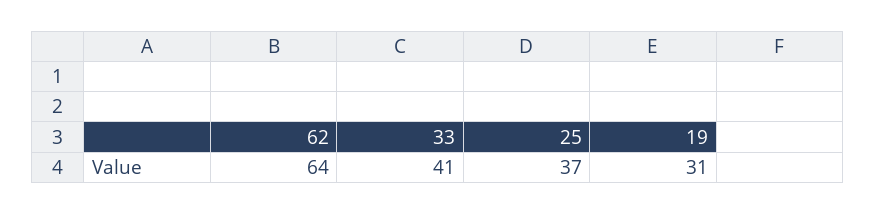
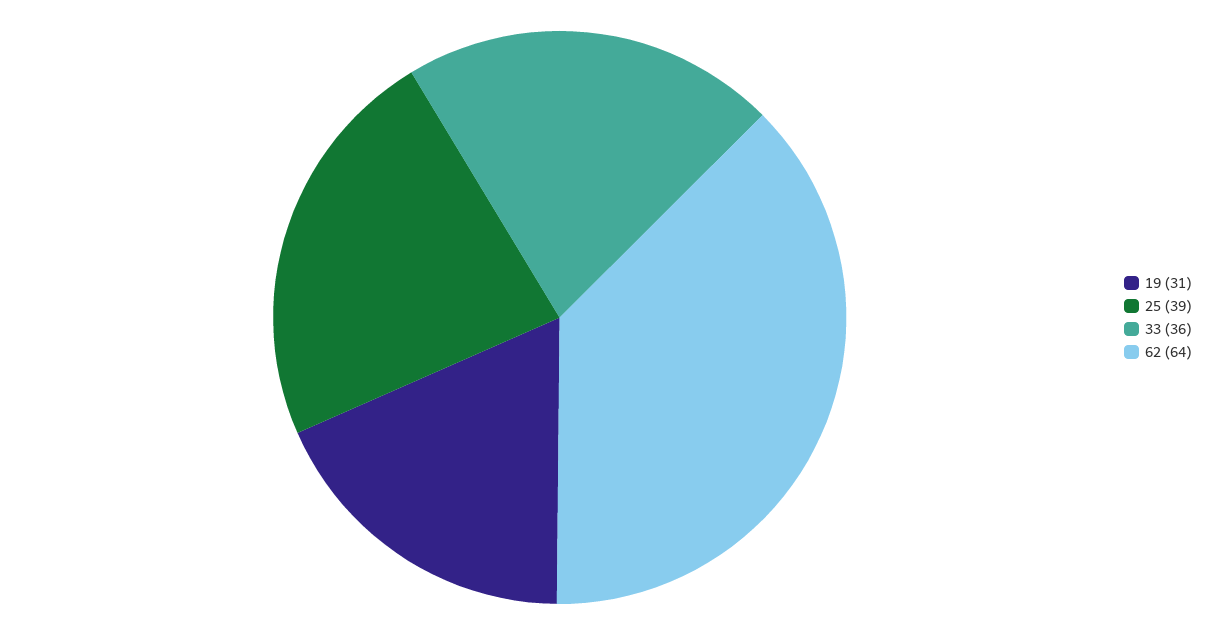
  {
    "62": 64,
-   "33": 41,
+   "33": 36,
-   "25": 37,
+   "25": 39,
    "19": 31
  }

